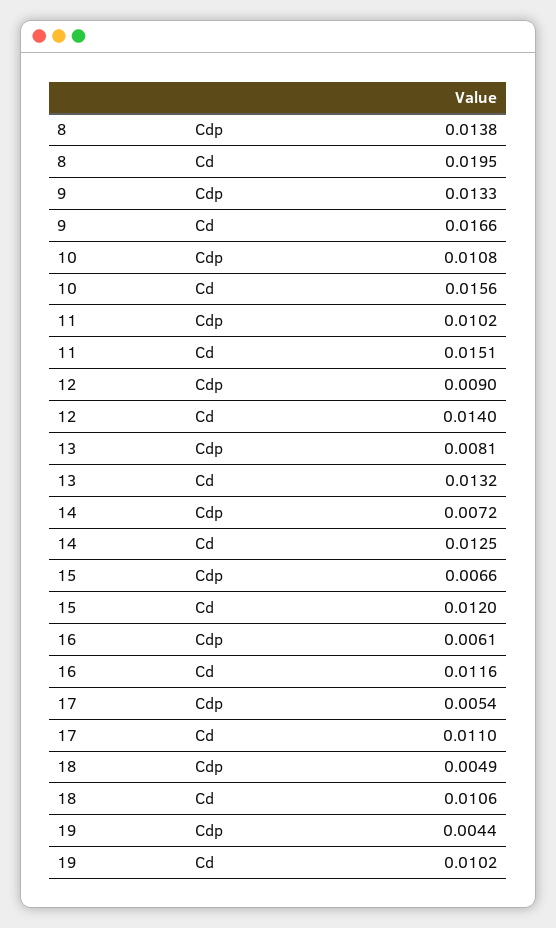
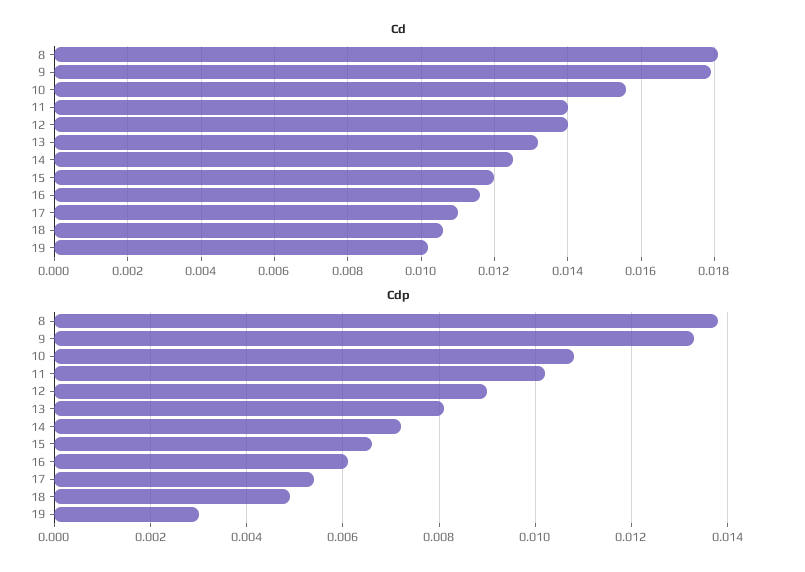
  {
    "Cdp": {
      "8": 0.0138,
      "9": 0.0133,
      "10": 0.0108,
      "11": 0.0102,
      "12": 0.009,
      "13": 0.0081,
      "14": 0.0072,
      "15": 0.0066,
      "16": 0.0061,
      "17": 0.0054,
      "18": 0.0049,
-     "19": 0.0044
+     "19": 0.003
    },
    "Cd": {
-     "8": 0.0195,
+     "8": 0.018,
-     "9": 0.0166,
+     "9": 0.018,
      "10": 0.0156,
-     "11": 0.0151,
+     "11": 0.014,
      "12": 0.014,
      "13": 0.0132,
      "14": 0.0125,
      "15": 0.012,
      "16": 0.0116,
      "17": 0.011,
      "18": 0.0106,
      "19": 0.0102
    }
  }

